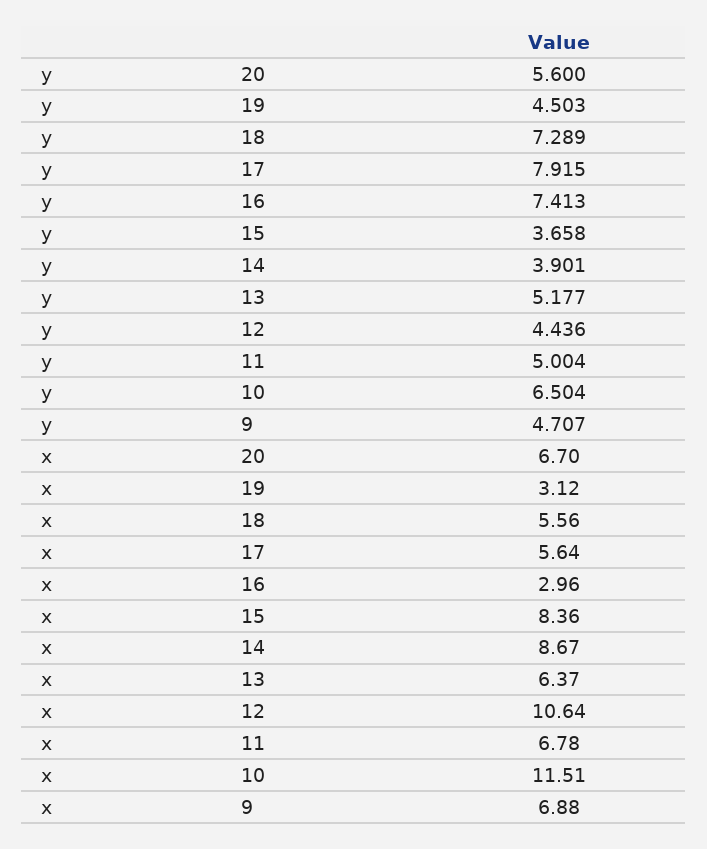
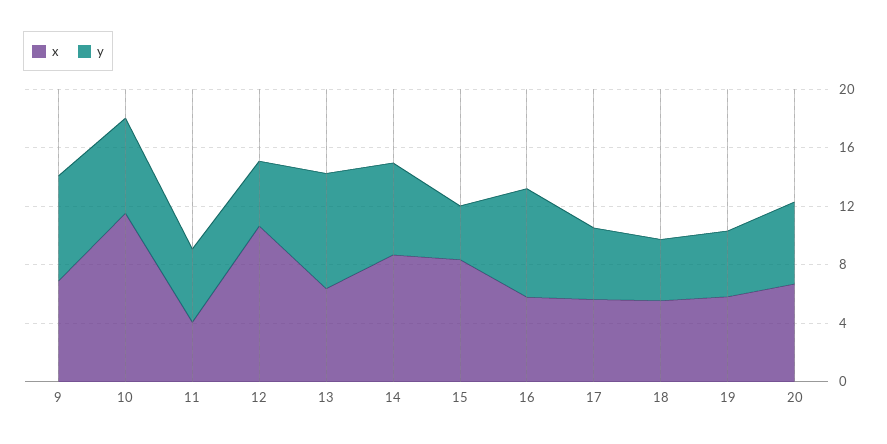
  {
    "y": {
      "20": 5.6,
      "19": 4.503,
-     "18": 7.289,
+     "18": 4,
-     "17": 7.915,
+     "17": 5,
      "16": 7.413,
      "15": 3.658,
-     "14": 3.901,
+     "14": 6,
-     "13": 5.177,
+     "13": 8,
      "12": 4.436,
      "11": 5.004,
      "10": 6.504,
-     "9": 4.707
+     "9": 7
    },
    "x": {
      "20": 6.7,
-     "19": 3.12,
+     "19": 6,
      "18": 5.56,
      "17": 5.64,
-     "16": 2.96,
+     "16": 6,
      "15": 8.36,
      "14": 8.67,
      "13": 6.37,
      "12": 10.64,
-     "11": 6.78,
+     "11": 4,
      "10": 11.51,
      "9": 6.88
    }
  }

